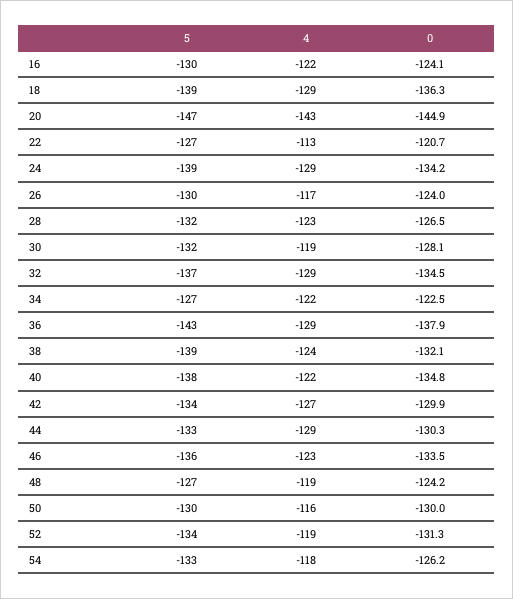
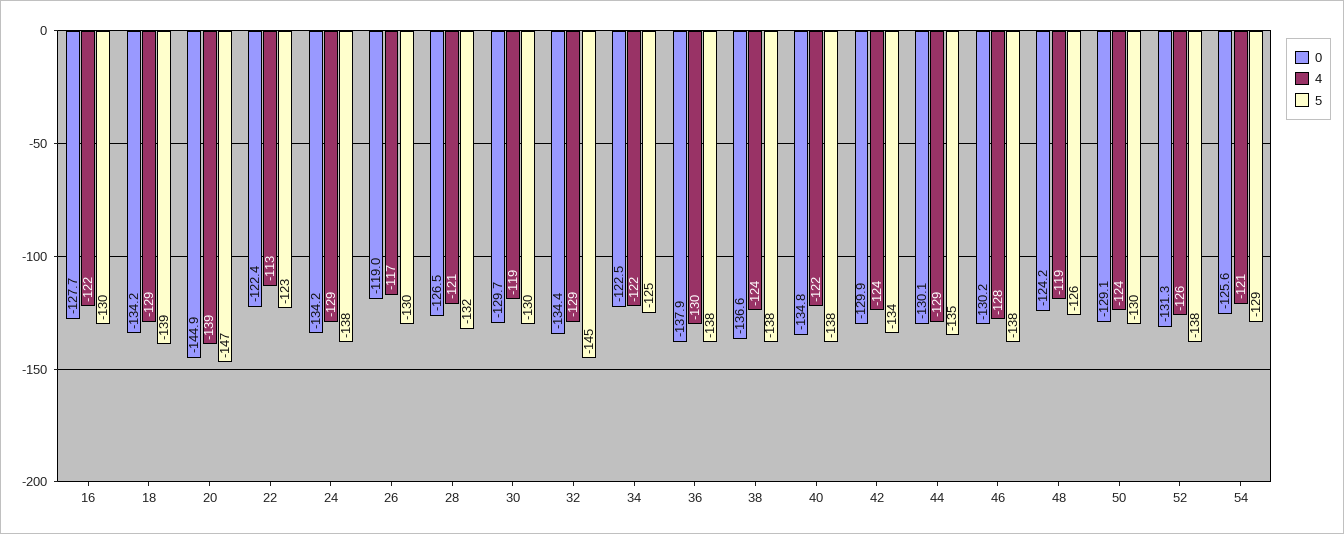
  {
    "5": {
      "16": -130,
      "18": -139,
      "20": -147,
-     "22": -127,
+     "22": -123,
-     "24": -139,
+     "24": -138,
      "26": -130,
      "28": -132,
-     "30": -132,
+     "30": -130,
-     "32": -137,
+     "32": -145,
-     "34": -127,
+     "34": -125,
-     "36": -143,
+     "36": -138,
-     "38": -139,
+     "38": -138,
      "40": -138,
      "42": -134,
-     "44": -133,
+     "44": -135,
-     "46": -136,
+     "46": -138,
-     "48": -127,
+     "48": -126,
      "50": -130,
-     "52": -134,
+     "52": -138,
-     "54": -133
+     "54": -129
    },
    "4": {
      "16": -122,
      "18": -129,
-     "20": -143,
+     "20": -139,
      "22": -113,
      "24": -129,
      "26": -117,
-     "28": -123,
+     "28": -121,
      "30": -119,
      "32": -129,
      "34": -122,
-     "36": -129,
+     "36": -130,
      "38": -124,
      "40": -122,
-     "42": -127,
+     "42": -124,
      "44": -129,
-     "46": -123,
+     "46": -128,
      "48": -119,
-     "50": -116,
+     "50": -124,
-     "52": -119,
+     "52": -126,
-     "54": -118
+     "54": -121
    },
    "0": {
-     "16": -124.1,
+     "16": -127.7,
-     "18": -136.3,
+     "18": -134.2,
      "20": -144.9,
-     "22": -120.7,
+     "22": -122.4,
      "24": -134.2,
-     "26": -124,
+     "26": -119,
      "28": -126.5,
-     "30": -128.1,
+     "30": -129.7,
-     "32": -134.5,
+     "32": -134.4,
      "34": -122.5,
      "36": -137.9,
-     "38": -132.1,
+     "38": -136.6,
      "40": -134.8,
      "42": -129.9,
-     "44": -130.3,
+     "44": -130.1,
-     "46": -133.5,
+     "46": -130.2,
      "48": -124.2,
-     "50": -130,
+     "50": -129.1,
      "52": -131.3,
-     "54": -126.2
+     "54": -125.6
    }
  }

